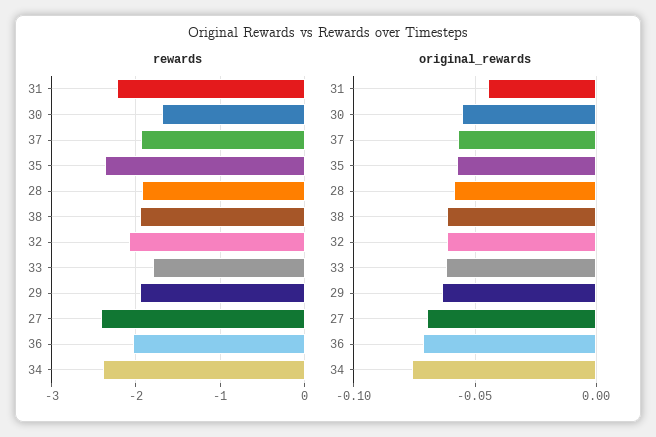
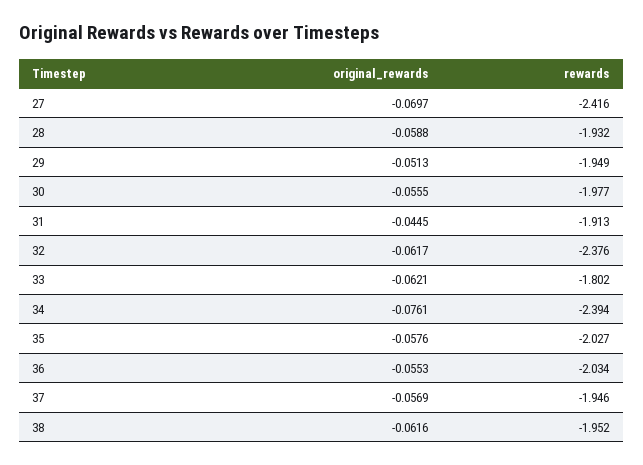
  {
    "rewards": {
-     "31": -2.2,
+     "31": -1.913,
-     "30": -1.7,
+     "30": -1.977,
      "37": -1.946,
-     "35": -2.4,
+     "35": -2.027,
      "28": -1.932,
      "38": -1.952,
-     "32": -2.1,
+     "32": -2.376,
      "33": -1.802,
      "29": -1.949,
      "27": -2.416,
      "36": -2.034,
      "34": -2.394
    },
    "original_rewards": {
      "31": -0.0445,
      "30": -0.0555,
      "37": -0.0569,
      "35": -0.0576,
      "28": -0.0588,
      "38": -0.0616,
      "32": -0.0617,
      "33": -0.0621,
-     "29": -0.065,
+     "29": -0.0513,
      "27": -0.0697,
-     "36": -0.07,
+     "36": -0.0553,
      "34": -0.0761
    }
  }

